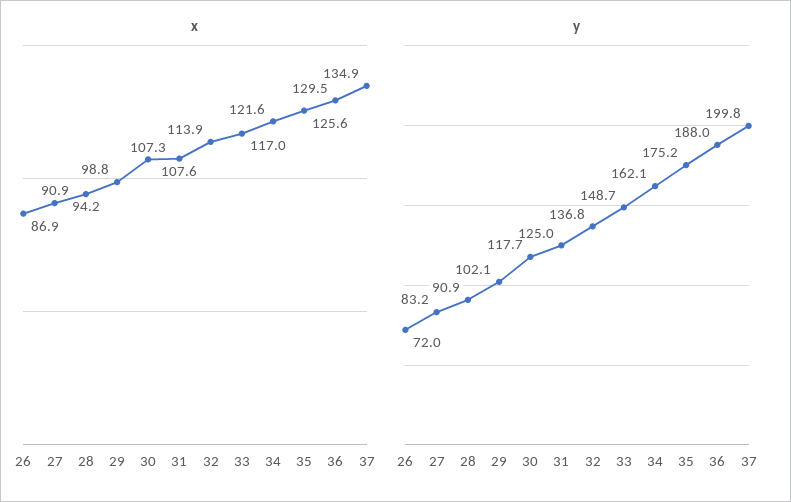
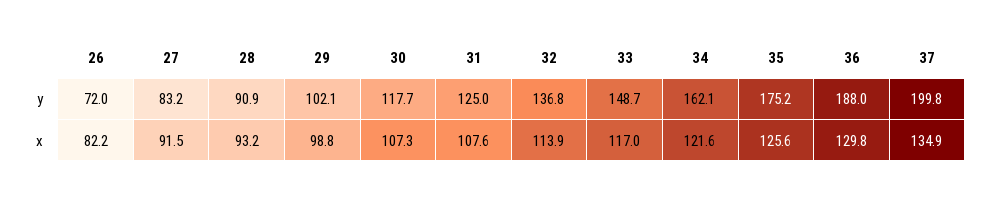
  {
    "x": {
-     "26": 86.9,
+     "26": 82.2,
-     "27": 90.9,
+     "27": 91.5,
-     "28": 94.2,
+     "28": 93.2,
      "29": 98.8,
      "30": 107.3,
      "31": 107.6,
      "32": 113.9,
      "33": 117,
      "34": 121.6,
      "35": 125.6,
-     "36": 129.5,
+     "36": 129.8,
      "37": 134.9
    },
    "y": {
      "26": 72,
      "27": 83.2,
      "28": 90.9,
      "29": 102.1,
      "30": 117.7,
      "31": 125,
      "32": 136.8,
      "33": 148.7,
      "34": 162.1,
      "35": 175.2,
      "36": 188,
      "37": 199.8
    }
  }

